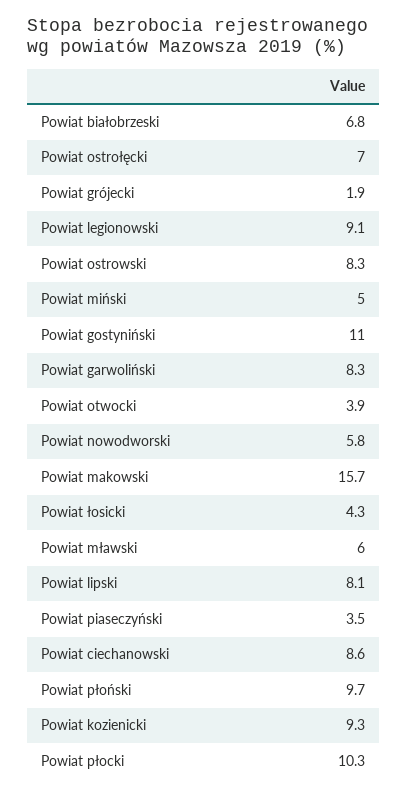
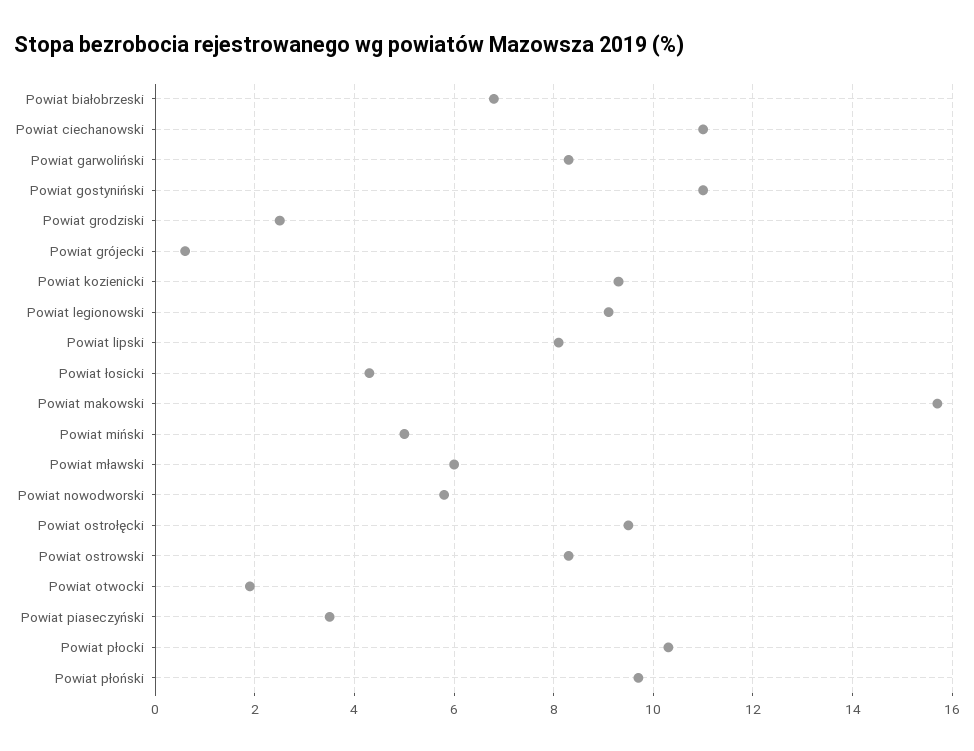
  {
    "Powiat białobrzeski": 6.8,
-   "Powiat ostrołęcki": 7,
+   "Powiat ostrołęcki": 9.5,
-   "Powiat grójecki": 1.9,
+   "Powiat grójecki": 0.5,
    "Powiat legionowski": 9.1,
    "Powiat ostrowski": 8.3,
    "Powiat miński": 5,
    "Powiat gostyniński": 11,
    "Powiat garwoliński": 8.3,
-   "Powiat otwocki": 3.9,
+   "Powiat otwocki": 2,
    "Powiat nowodworski": 5.8,
    "Powiat makowski": 15.7,
    "Powiat łosicki": 4.3,
    "Powiat mławski": 6,
    "Powiat lipski": 8.1,
    "Powiat piaseczyński": 3.5,
-   "Powiat ciechanowski": 8.6,
+   "Powiat ciechanowski": 11,
    "Powiat płoński": 9.7,
    "Powiat kozienicki": 9.3,
-   "Powiat płocki": 10.3
+   "Powiat płocki": 10.3,
+   "Powiat grodziski": 2.5
  }

